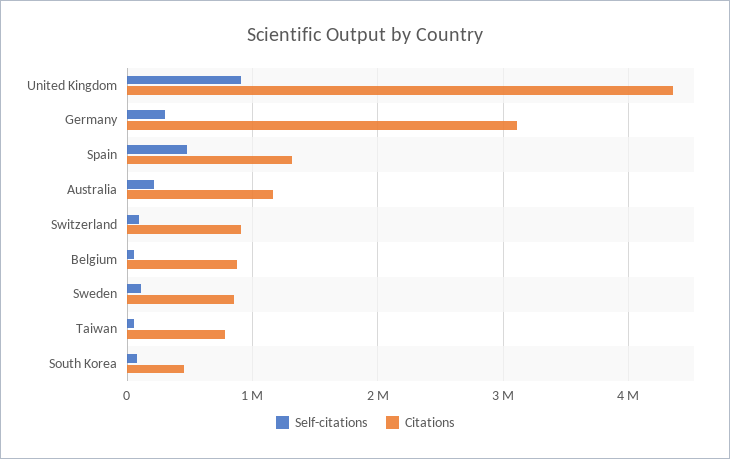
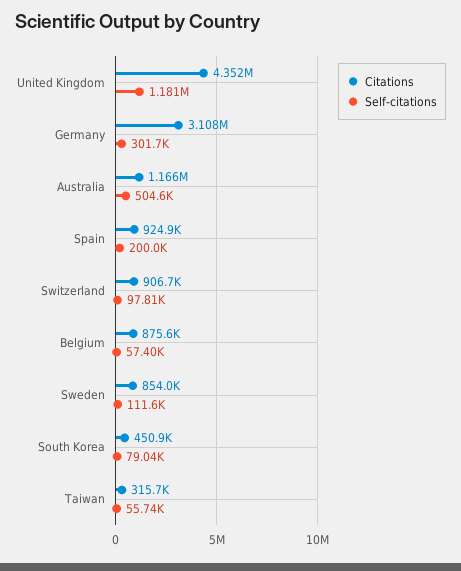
  {
    "Self-citations": {
-     "United Kingdom": 900000,
+     "United Kingdom": 1181000,
      "Germany": 301700,
-     "Spain": 500000,
+     "Spain": 200000,
-     "Australia": 200000,
+     "Australia": 504600,
      "Switzerland": 97810,
      "Belgium": 57400,
      "Sweden": 111600,
      "Taiwan": 55740,
      "South Korea": 79040
    },
    "Citations": {
      "United Kingdom": 4352000,
      "Germany": 3108000,
-     "Spain": 1300000,
+     "Spain": 924900,
      "Australia": 1166000,
      "Switzerland": 906700,
      "Belgium": 875600,
      "Sweden": 854000,
-     "Taiwan": 800000,
+     "Taiwan": 315700,
      "South Korea": 450900
    }
  }

